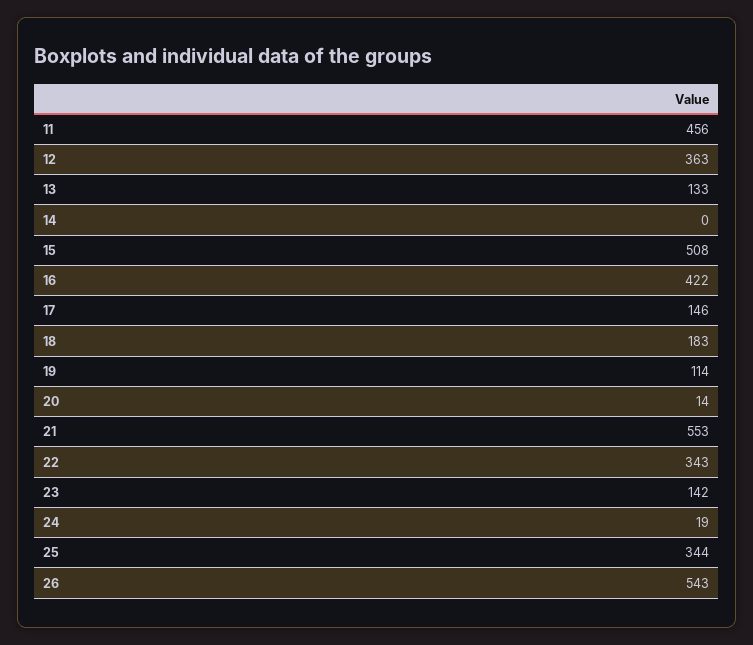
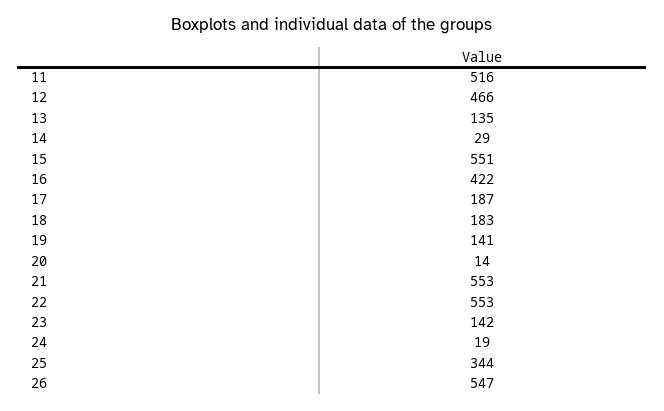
  {
-   "11": 456,
+   "11": 516,
-   "12": 363,
+   "12": 466,
-   "13": 133,
+   "13": 135,
-   "14": 0,
+   "14": 29,
-   "15": 508,
+   "15": 551,
    "16": 422,
-   "17": 146,
+   "17": 187,
    "18": 183,
-   "19": 114,
+   "19": 141,
    "20": 14,
    "21": 553,
-   "22": 343,
+   "22": 553,
    "23": 142,
    "24": 19,
    "25": 344,
-   "26": 543
+   "26": 547
  }

